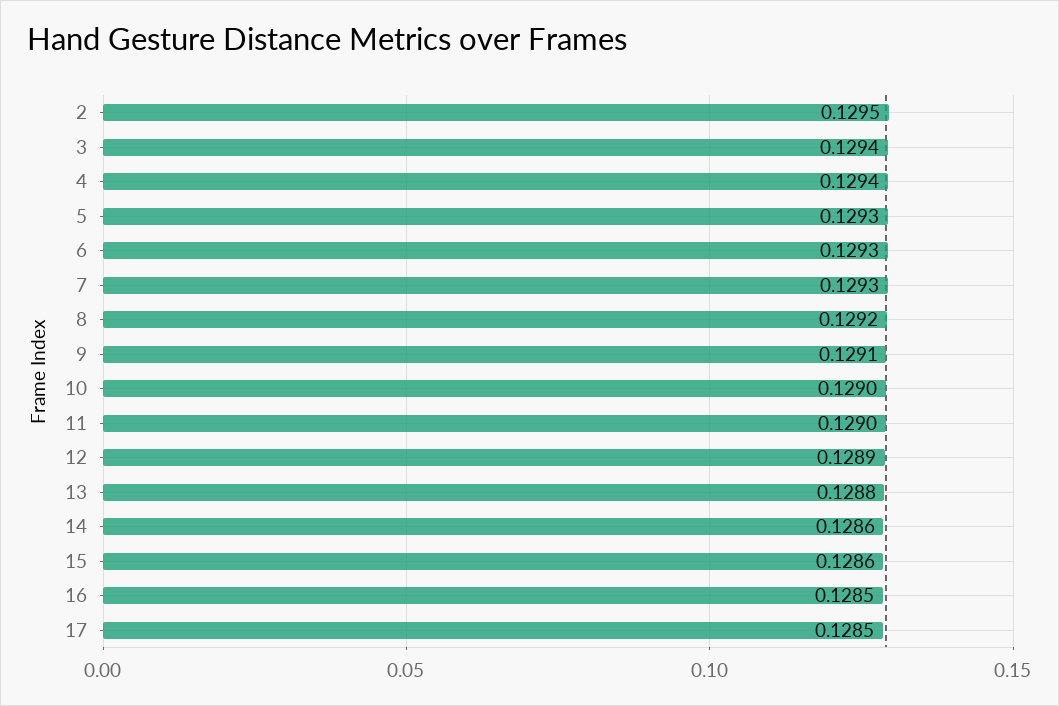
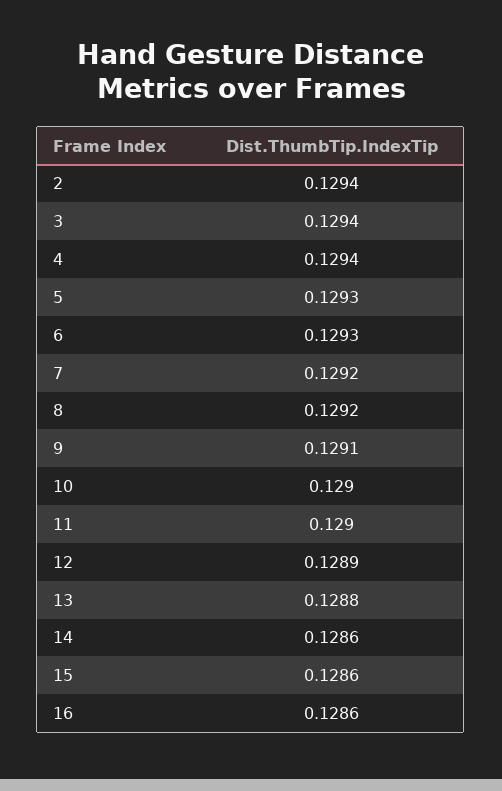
  {
-   "2": 0.1295,
+   "2": 0.1294,
    "3": 0.1294,
    "4": 0.1294,
    "5": 0.1293,
    "6": 0.1293,
-   "7": 0.1293,
+   "7": 0.1292,
    "8": 0.1292,
    "9": 0.1291,
    "10": 0.129,
    "11": 0.129,
    "12": 0.1289,
    "13": 0.1288,
    "14": 0.1286,
    "15": 0.1286,
-   "16": 0.1285,
+   "16": 0.1286
-   "17": 0.1285
  }

